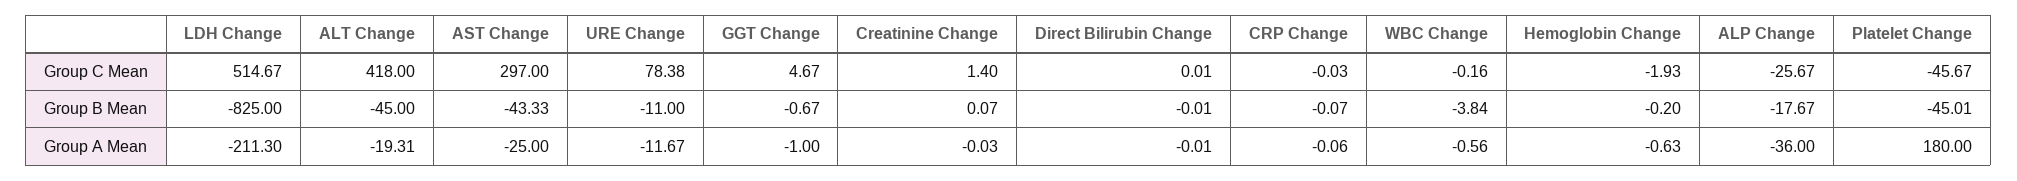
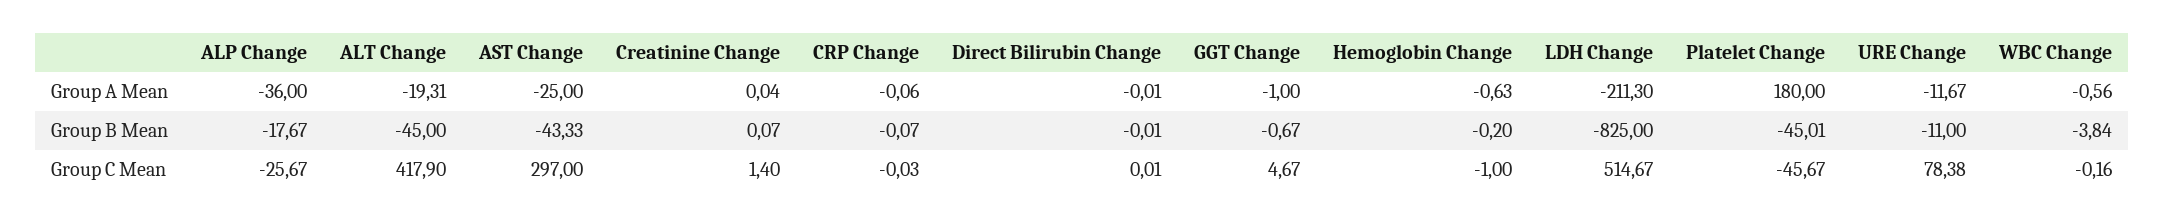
  {
    "LDH Change": {
      "Group C Mean": 514.67,
      "Group B Mean": -825,
      "Group A Mean": -211.3
    },
    "ALT Change": {
-     "Group C Mean": 418,
+     "Group C Mean": 417.9,
      "Group B Mean": -45,
      "Group A Mean": -19.31
    },
    "AST Change": {
      "Group C Mean": 297,
      "Group B Mean": -43.33,
      "Group A Mean": -25
    },
    "URE Change": {
      "Group C Mean": 78.38,
      "Group B Mean": -11,
      "Group A Mean": -11.67
    },
    "GGT Change": {
      "Group C Mean": 4.67,
      "Group B Mean": -0.67,
      "Group A Mean": -1
    },
    "Creatinine Change": {
      "Group C Mean": 1.4,
      "Group B Mean": 0.07,
-     "Group A Mean": -0.03
+     "Group A Mean": 0.04
    },
    "Direct Bilirubin Change": {
      "Group C Mean": 0.01,
      "Group B Mean": -0.01,
      "Group A Mean": -0.01
    },
    "CRP Change": {
      "Group C Mean": -0.03,
      "Group B Mean": -0.07,
      "Group A Mean": -0.06
    },
    "WBC Change": {
      "Group C Mean": -0.16,
      "Group B Mean": -3.84,
      "Group A Mean": -0.56
    },
    "Hemoglobin Change": {
-     "Group C Mean": -1.93,
+     "Group C Mean": -1,
      "Group B Mean": -0.2,
      "Group A Mean": -0.63
    },
    "ALP Change": {
      "Group C Mean": -25.67,
      "Group B Mean": -17.67,
      "Group A Mean": -36
    },
    "Platelet Change": {
      "Group C Mean": -45.67,
      "Group B Mean": -45.01,
      "Group A Mean": 180
    }
  }

